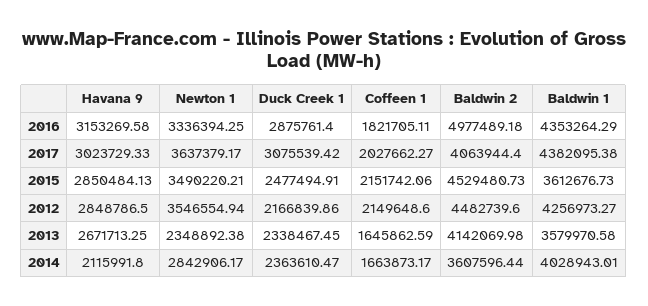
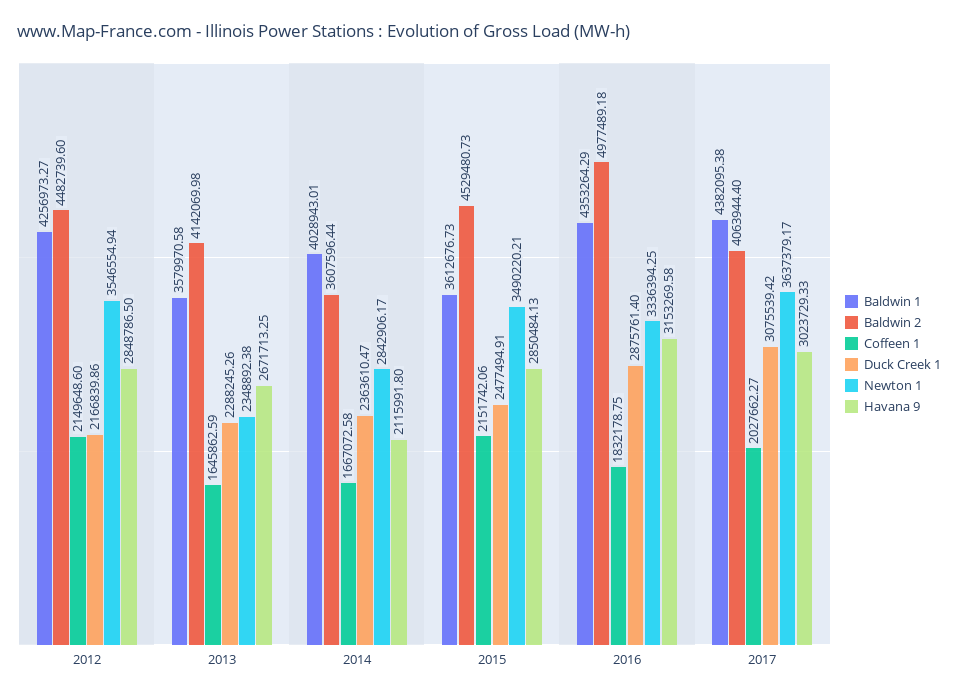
  {
    "Havana 9": {
      "2016": 3153269.58,
      "2017": 3023729.33,
      "2015": 2850484.13,
      "2012": 2848786.5,
      "2013": 2671713.25,
      "2014": 2115991.8
    },
    "Newton 1": {
      "2016": 3336394.25,
      "2017": 3637379.17,
      "2015": 3490220.21,
      "2012": 3546554.94,
      "2013": 2348892.38,
      "2014": 2842906.17
    },
    "Duck Creek 1": {
      "2016": 2875761.4,
      "2017": 3075539.42,
      "2015": 2477494.91,
      "2012": 2166839.86,
-     "2013": 2338467.45,
+     "2013": 2288245.26,
      "2014": 2363610.47
    },
    "Coffeen 1": {
-     "2016": 1821705.11,
+     "2016": 1832178.75,
      "2017": 2027662.27,
      "2015": 2151742.06,
      "2012": 2149648.6,
      "2013": 1645862.59,
-     "2014": 1663873.17
+     "2014": 1667072.58
    },
    "Baldwin 2": {
      "2016": 4977489.18,
      "2017": 4063944.4,
      "2015": 4529480.73,
      "2012": 4482739.6,
      "2013": 4142069.98,
      "2014": 3607596.44
    },
    "Baldwin 1": {
      "2016": 4353264.29,
      "2017": 4382095.38,
      "2015": 3612676.73,
      "2012": 4256973.27,
      "2013": 3579970.58,
      "2014": 4028943.01
    }
  }

